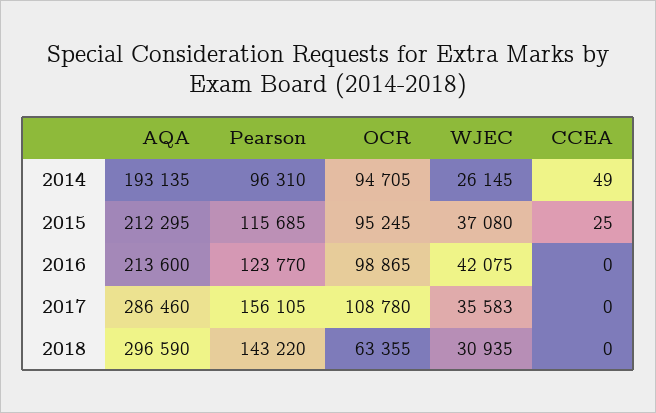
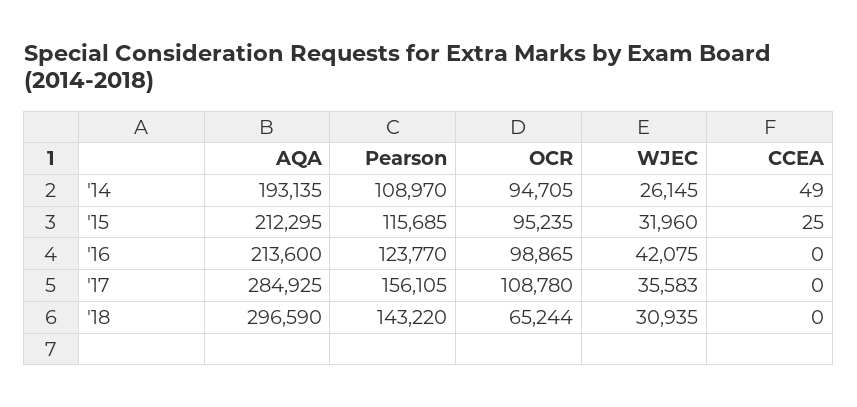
  {
    "AQA": {
      "2014": 193135,
      "2015": 212295,
      "2016": 213600,
-     "2017": 286460,
+     "2017": 284925,
      "2018": 296590
    },
    "Pearson": {
-     "2014": 96310,
+     "2014": 108970,
      "2015": 115685,
      "2016": 123770,
      "2017": 156105,
      "2018": 143220
    },
    "OCR": {
      "2014": 94705,
-     "2015": 95245,
+     "2015": 95235,
      "2016": 98865,
      "2017": 108780,
-     "2018": 63355
+     "2018": 65244
    },
    "WJEC": {
      "2014": 26145,
-     "2015": 37080,
+     "2015": 31960,
      "2016": 42075,
      "2017": 35583,
      "2018": 30935
    },
    "CCEA": {
      "2014": 49,
      "2015": 25,
      "2016": 0,
      "2017": 0,
      "2018": 0
    }
  }

